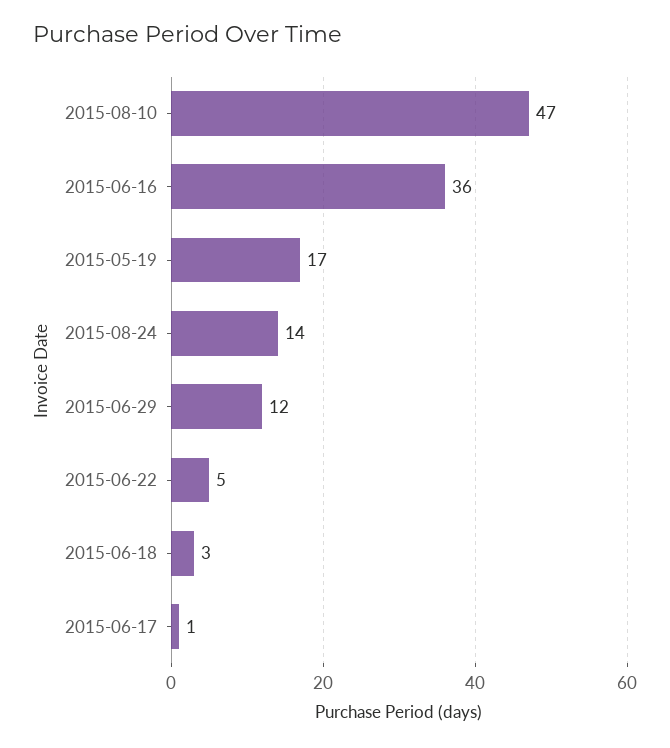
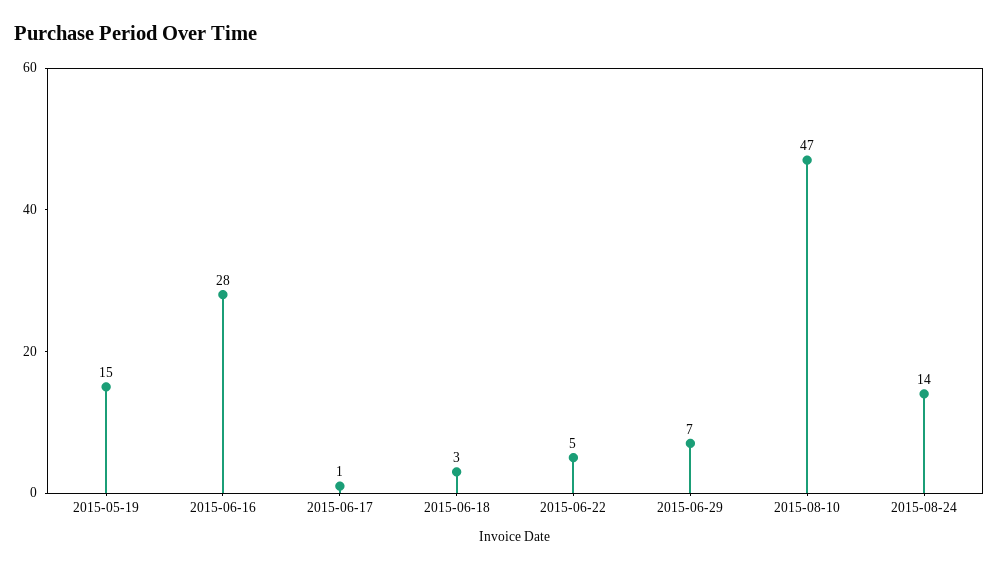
  {
    "2015-08-10": 47,
-   "2015-06-16": 36,
+   "2015-06-16": 28,
-   "2015-05-19": 17,
+   "2015-05-19": 15,
    "2015-08-24": 14,
-   "2015-06-29": 12,
+   "2015-06-29": 7,
    "2015-06-22": 5,
    "2015-06-18": 3,
    "2015-06-17": 1
  }

